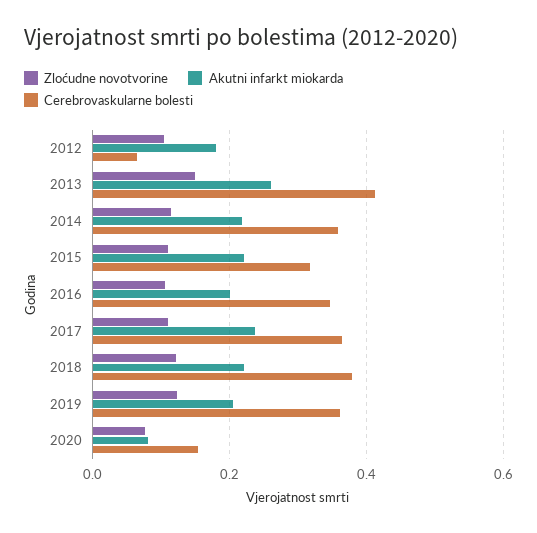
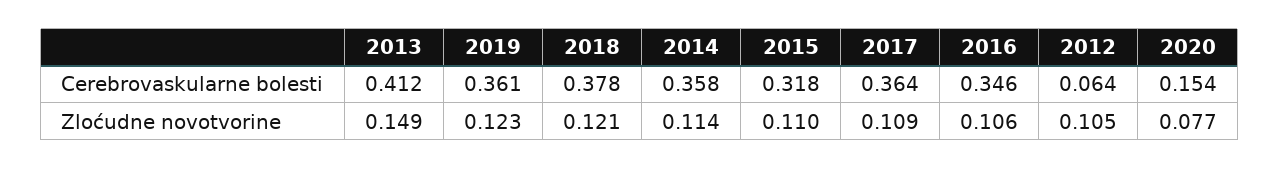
  {
    "Zloćudne novotvorine": {
      "2012": 0.105,
      "2013": 0.149,
      "2014": 0.114,
      "2015": 0.11,
      "2016": 0.106,
      "2017": 0.109,
      "2018": 0.121,
      "2019": 0.123,
      "2020": 0.077
    },
-   "Akutni infarkt miokarda": {
-     "2012": 0.18,
-     "2013": 0.26,
-     "2014": 0.22,
-     "2015": 0.22,
-     "2016": 0.2,
-     "2017": 0.24,
-     "2018": 0.22,
-     "2019": 0.2,
-     "2020": 0.08
-   },
    "Cerebrovaskularne bolesti": {
      "2012": 0.064,
      "2013": 0.412,
      "2014": 0.358,
      "2015": 0.318,
      "2016": 0.346,
      "2017": 0.364,
      "2018": 0.378,
      "2019": 0.361,
      "2020": 0.154
    }
  }

